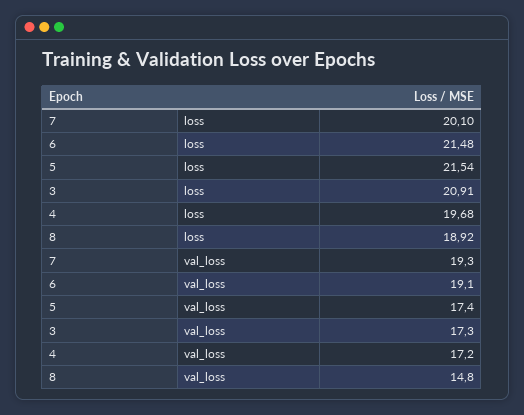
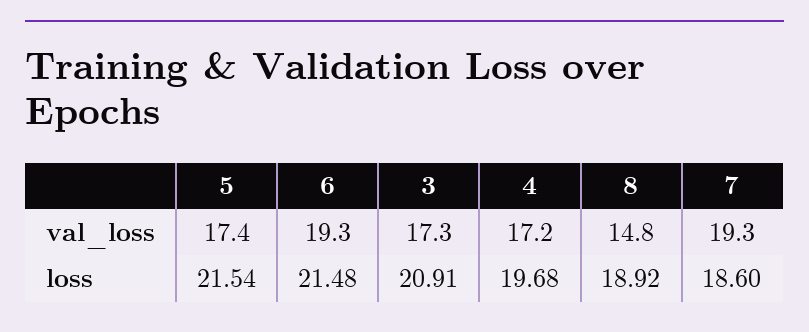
  {
    "7": {
-     "loss": 20.1,
+     "loss": 18.6,
      "val_loss": 19.3
    },
    "6": {
      "loss": 21.48,
-     "val_loss": 19.1
+     "val_loss": 19.3
    },
    "5": {
      "loss": 21.54,
      "val_loss": 17.4
    },
    "3": {
      "loss": 20.91,
      "val_loss": 17.3
    },
    "4": {
      "loss": 19.68,
      "val_loss": 17.2
    },
    "8": {
      "loss": 18.92,
      "val_loss": 14.8
    }
  }

